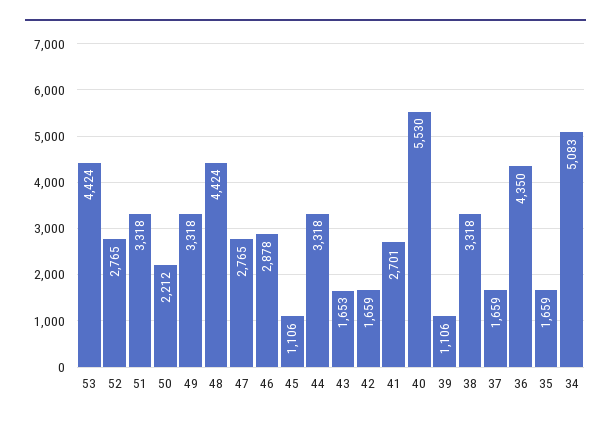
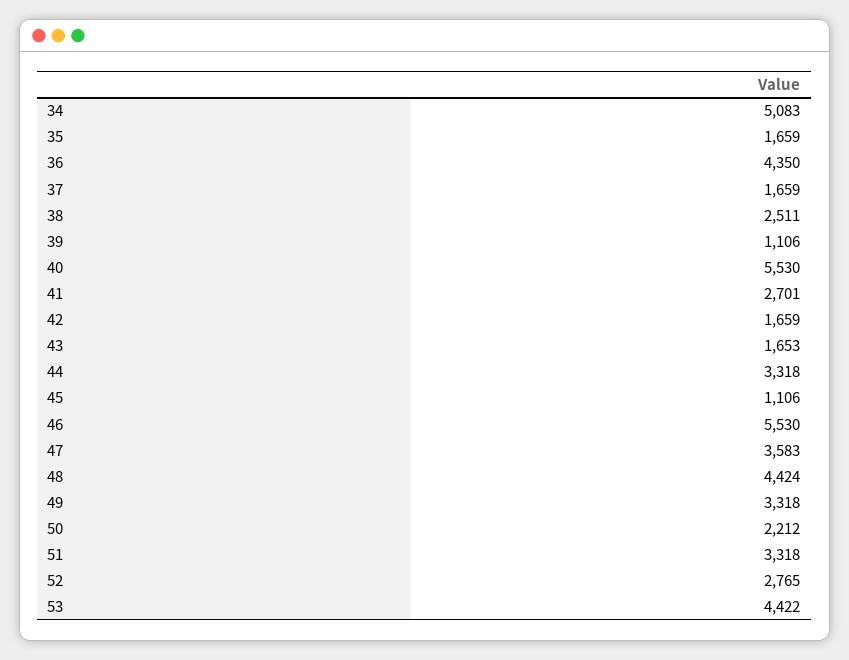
  {
-   "53": 4424,
+   "53": 4422,
    "52": 2765,
    "51": 3318,
    "50": 2212,
    "49": 3318,
    "48": 4424,
-   "47": 2765,
+   "47": 3583,
-   "46": 2878,
+   "46": 5530,
    "45": 1106,
    "44": 3318,
    "43": 1653,
    "42": 1659,
    "41": 2701,
    "40": 5530,
    "39": 1106,
-   "38": 3318,
+   "38": 2511,
    "37": 1659,
    "36": 4350,
    "35": 1659,
    "34": 5083
  }

